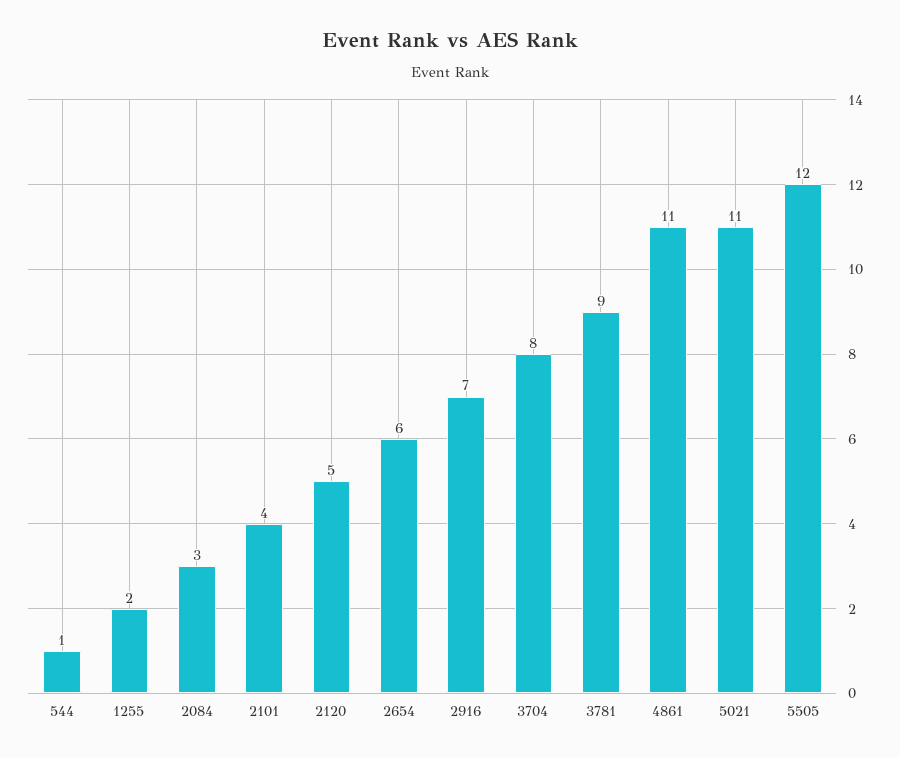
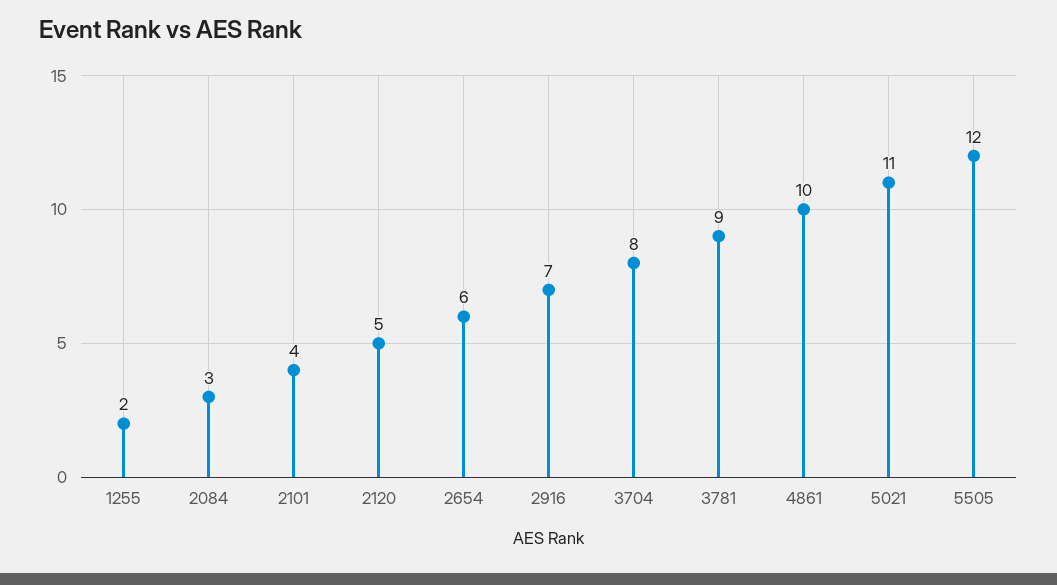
  {
-   "544": 1,
    "1255": 2,
    "2084": 3,
    "2101": 4,
    "2120": 5,
    "2654": 6,
    "2916": 7,
    "3704": 8,
    "3781": 9,
-   "4861": 11,
+   "4861": 10,
    "5021": 11,
    "5505": 12
  }

